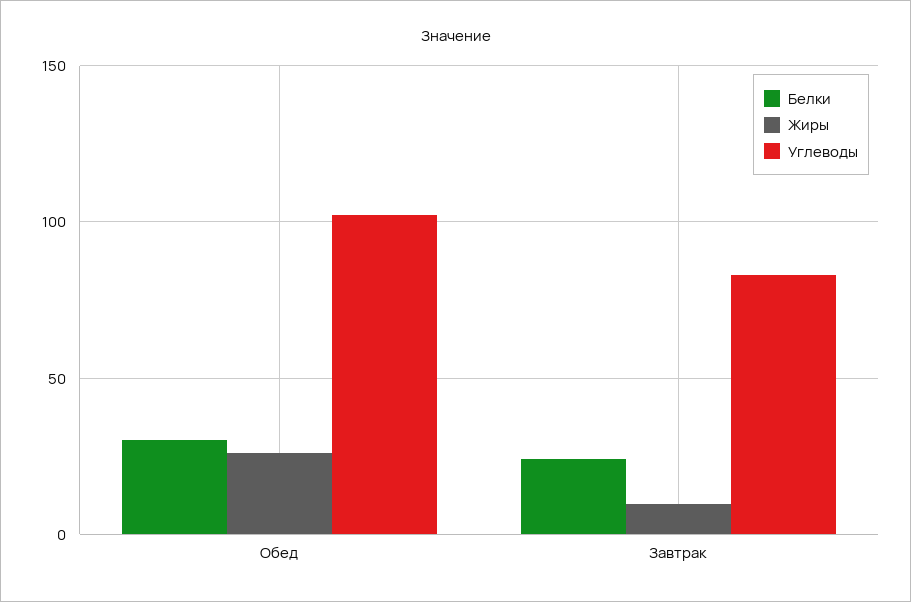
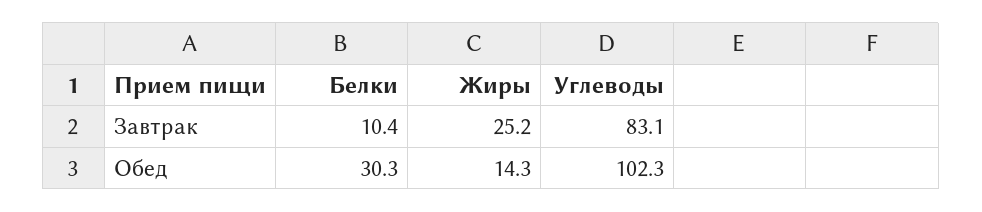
  {
    "Белки": {
      "Обед": 30.3,
-     "Завтрак": 25
+     "Завтрак": 10.4
    },
    "Жиры": {
-     "Обед": 25,
+     "Обед": 14.3,
-     "Завтрак": 10
+     "Завтрак": 25.2
    },
    "Углеводы": {
      "Обед": 102.3,
      "Завтрак": 83.1
    }
  }

